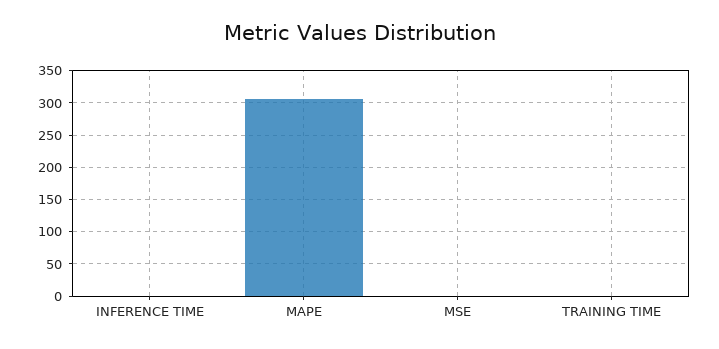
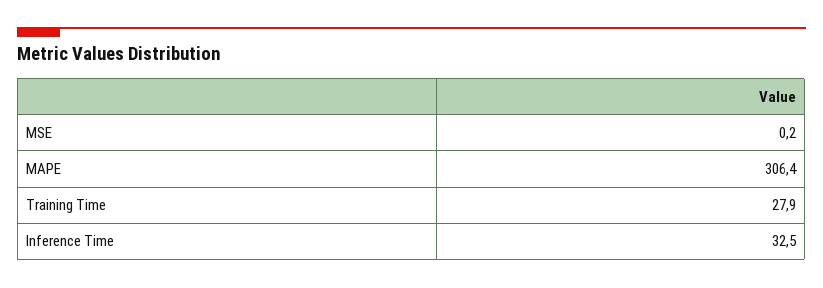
  {
-   "INFERENCE TIME": 0,
+   "INFERENCE TIME": 32.5,
    "MAPE": 306.4,
    "MSE": 0.2,
-   "TRAINING TIME": 0
+   "TRAINING TIME": 27.9
  }

